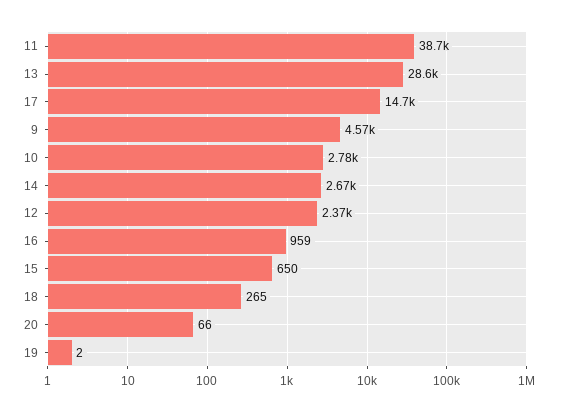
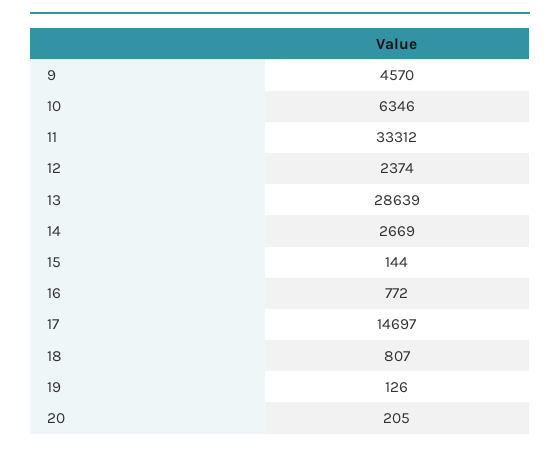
  {
-   "11": 38700,
+   "11": 33312,
    "13": 28639,
    "17": 14697,
    "9": 4570,
-   "10": 2780,
+   "10": 6346,
    "14": 2669,
    "12": 2374,
-   "16": 959,
+   "16": 772,
-   "15": 650,
+   "15": 144,
-   "18": 265,
+   "18": 807,
-   "20": 66,
+   "20": 205,
-   "19": 2
+   "19": 126
  }

